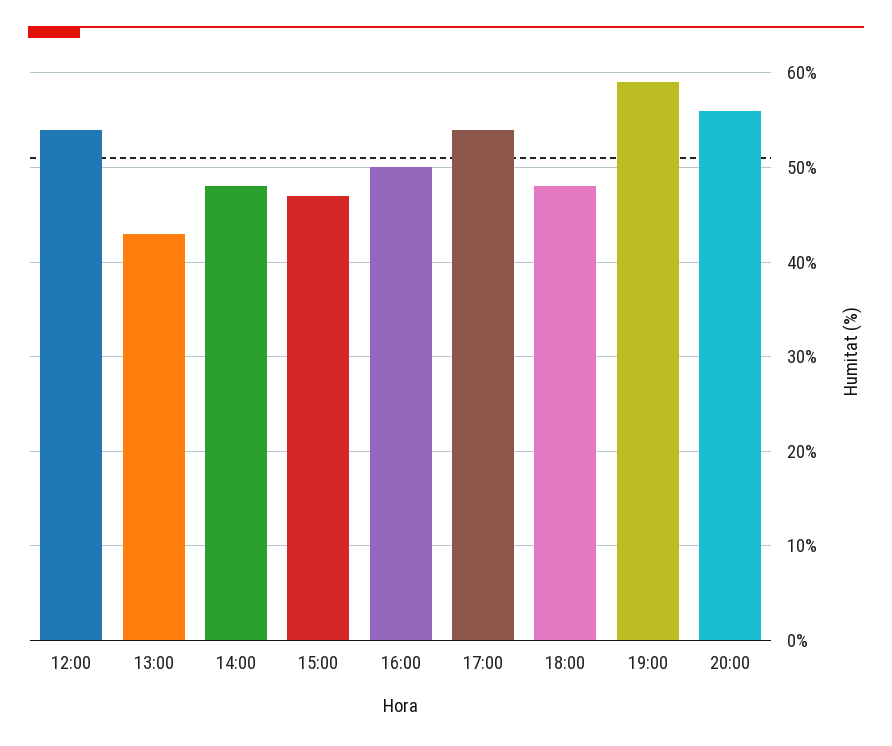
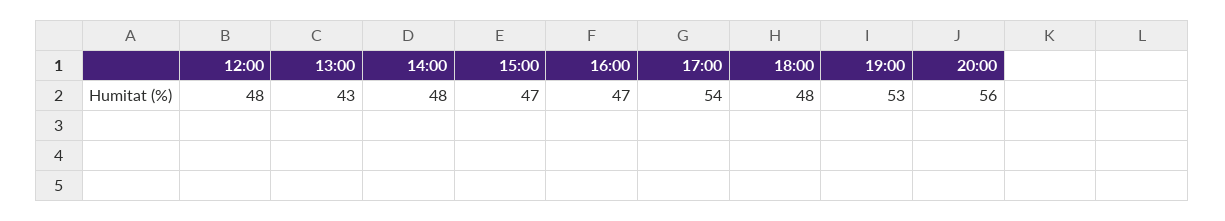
  {
-   "12:00": 54,
+   "12:00": 48,
    "13:00": 43,
    "14:00": 48,
    "15:00": 47,
-   "16:00": 50,
+   "16:00": 47,
    "17:00": 54,
    "18:00": 48,
-   "19:00": 59,
+   "19:00": 53,
    "20:00": 56
  }

